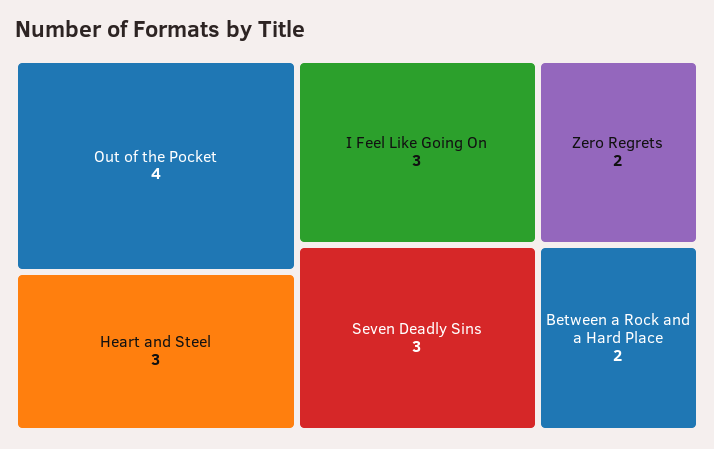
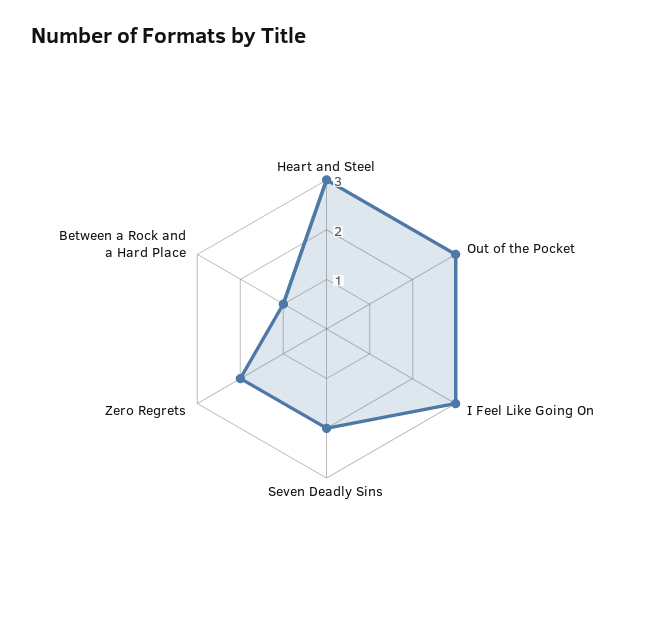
  {
-   "Out of the Pocket": 4,
+   "Out of the Pocket": 3,
    "Heart and Steel": 3,
    "I Feel Like Going On": 3,
-   "Seven Deadly Sins": 3,
+   "Seven Deadly Sins": 2,
    "Zero Regrets": 2,
-   "Between a Rock and a Hard Place": 2
+   "Between a Rock and a Hard Place": 1
  }

